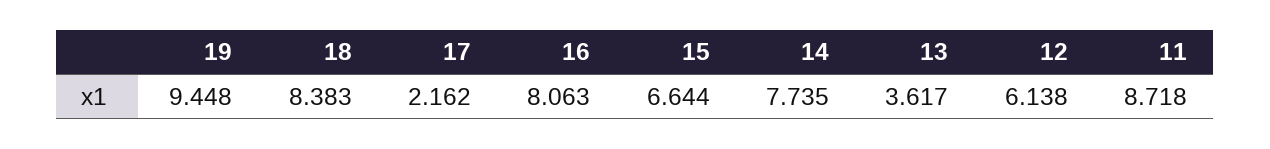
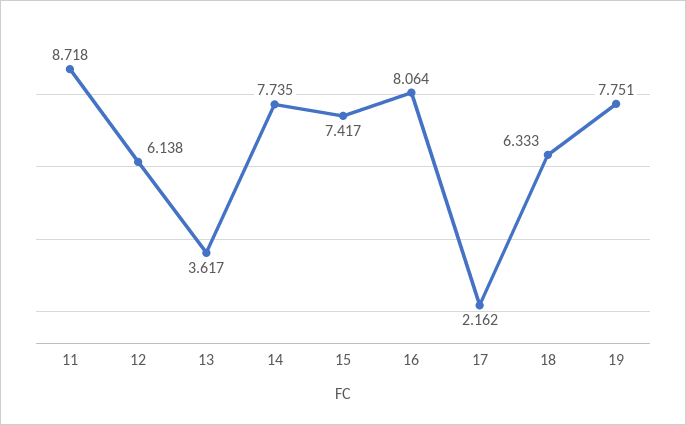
  {
-   "19": 9.448,
+   "19": 7.751,
-   "18": 8.383,
+   "18": 6.333,
    "17": 2.162,
-   "16": 8.063,
+   "16": 8.064,
-   "15": 6.644,
+   "15": 7.417,
    "14": 7.735,
    "13": 3.617,
    "12": 6.138,
    "11": 8.718
  }

